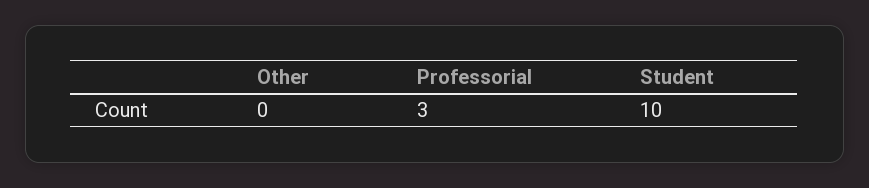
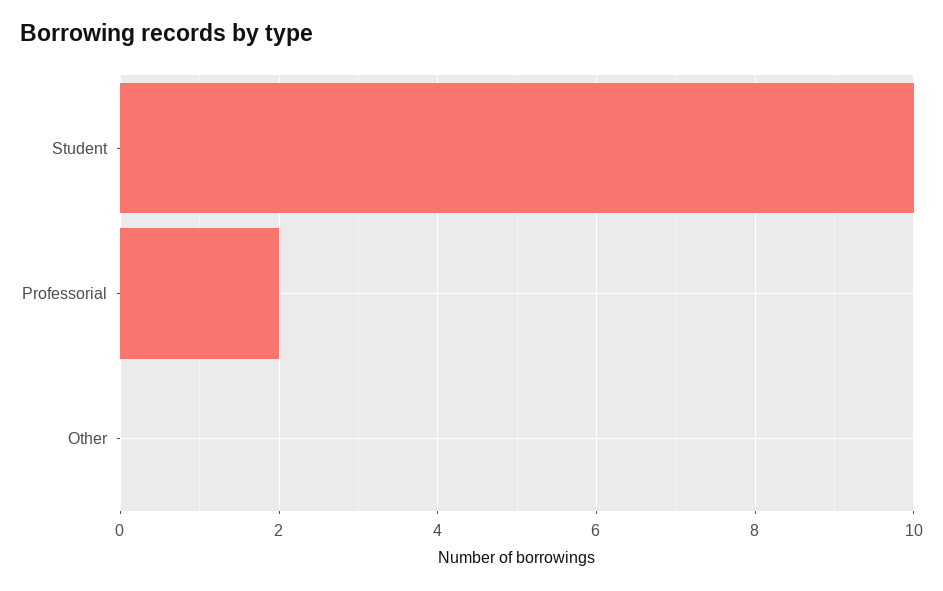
  {
    "Other": 0,
-   "Professorial": 3,
+   "Professorial": 2,
    "Student": 10
  }

